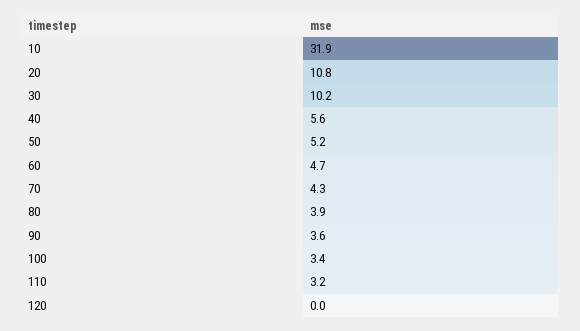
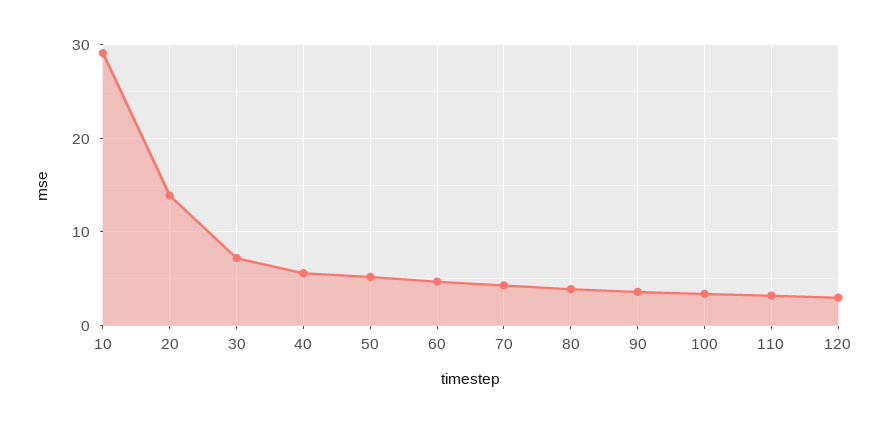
  {
-   "10": 31.9,
+   "10": 29,
-   "20": 10.8,
+   "20": 14,
-   "30": 10.2,
+   "30": 7,
    "40": 5.6,
    "50": 5.2,
    "60": 4.7,
    "70": 4.3,
    "80": 3.9,
    "90": 3.6,
    "100": 3.4,
    "110": 3.2,
-   "120": 0
+   "120": 3
  }

